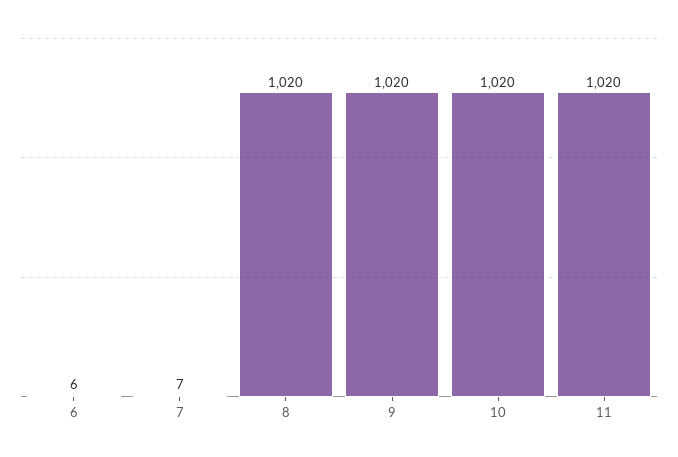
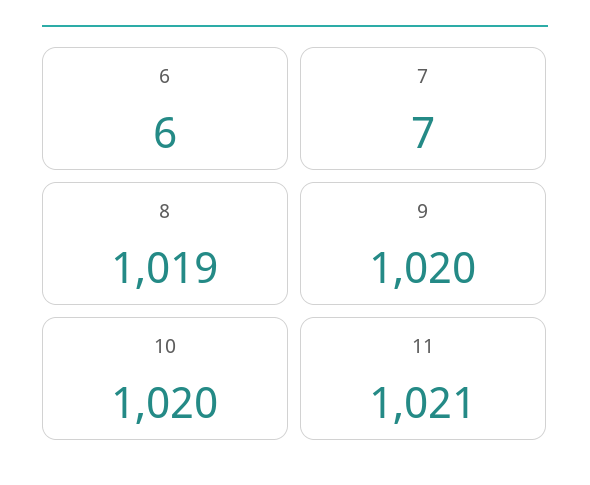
  {
    "6": 6,
    "7": 7,
-   "8": 1020,
+   "8": 1019,
    "9": 1020,
    "10": 1020,
-   "11": 1020
+   "11": 1021
  }

